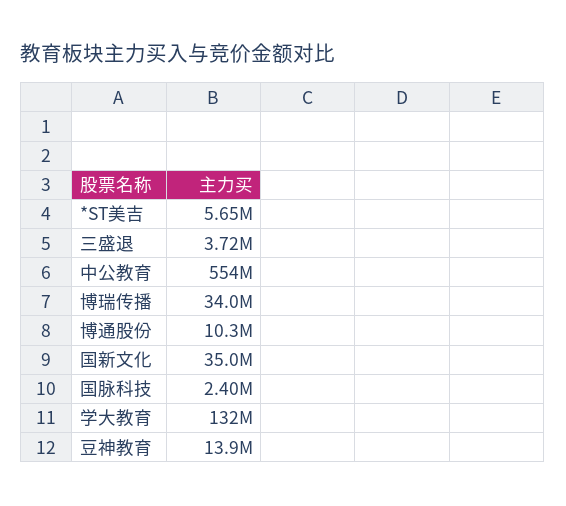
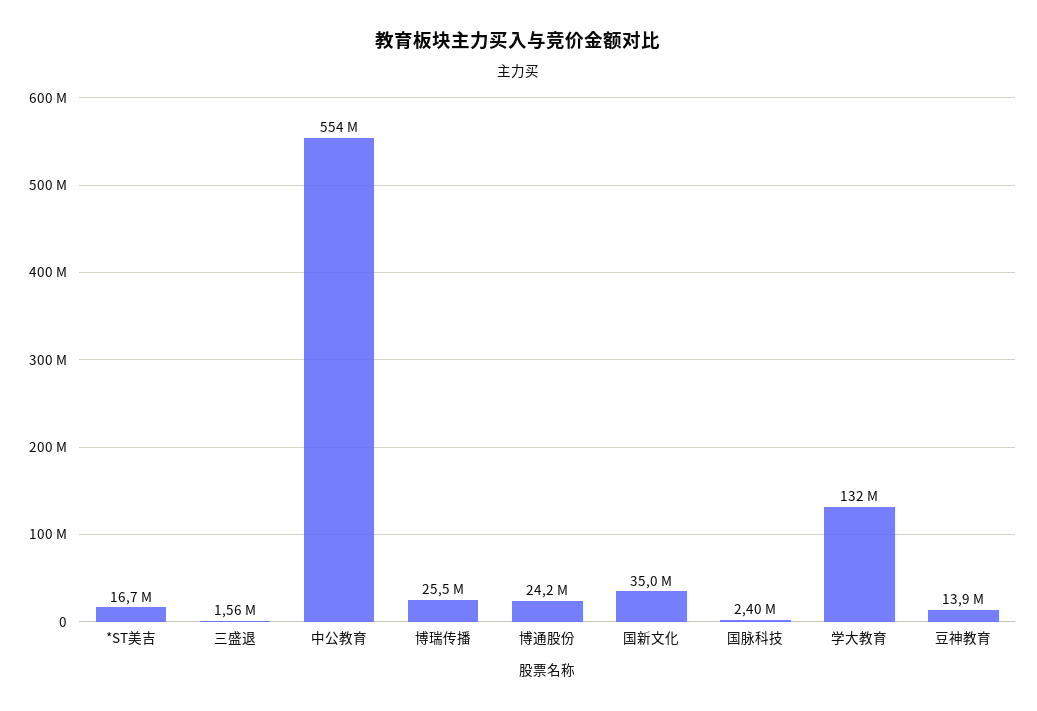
  {
-   "*ST美吉": 5650000,
+   "*ST美吉": 16700000,
-   "三盛退": 3720000,
+   "三盛退": 1560000,
    "中公教育": 554000000,
-   "博瑞传播": 34000000,
+   "博瑞传播": 25500000,
-   "博通股份": 10300000,
+   "博通股份": 24200000,
    "国新文化": 35000000,
    "国脉科技": 2400000,
    "学大教育": 132000000,
    "豆神教育": 13900000
  }

